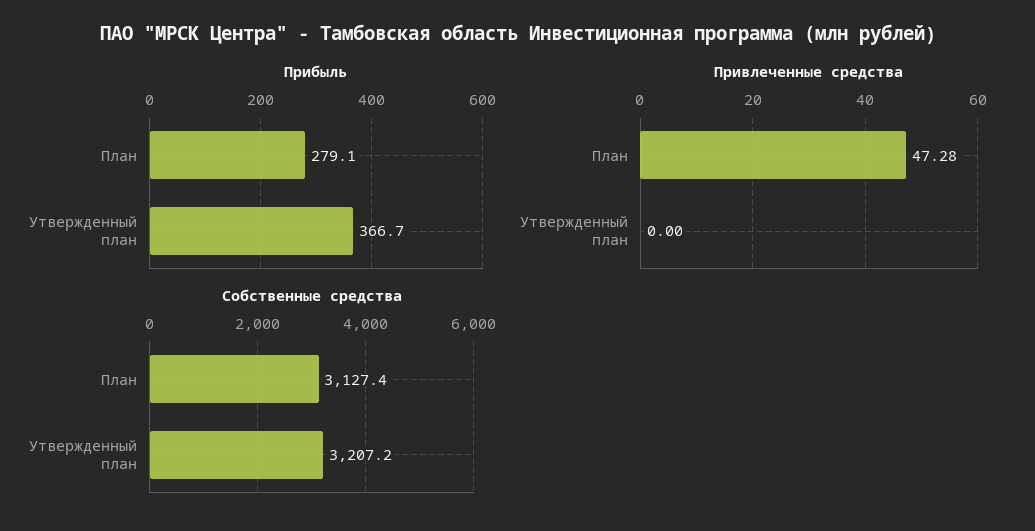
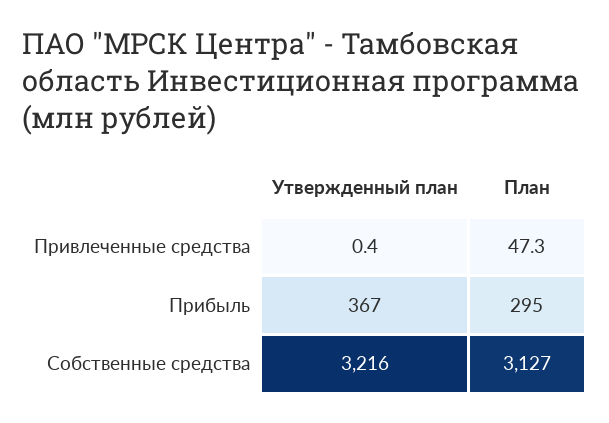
  {
    "Прибыль": {
-     "План": 279.1,
+     "План": 295,
      "Утвержденный план": 366.7
    },
    "Привлеченные средства": {
      "План": 47.28,
-     "Утвержденный план": 0
+     "Утвержденный план": 0.4
    },
    "Собственные средства": {
      "План": 3127.4,
-     "Утвержденный план": 3207.2
+     "Утвержденный план": 3216
    }
  }

